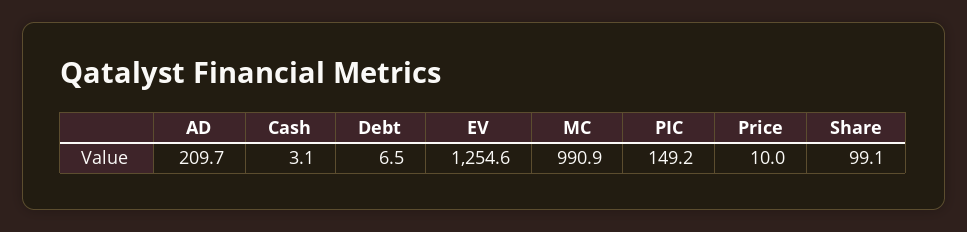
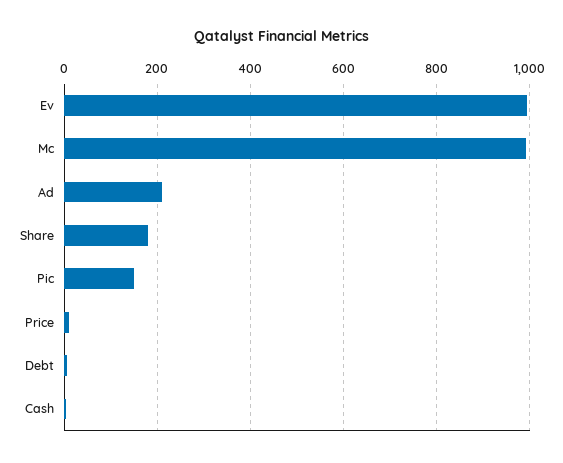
  {
    "AD": 209.7,
    "Cash": 3.1,
    "Debt": 6.5,
-   "EV": 1254.6,
+   "EV": 1000,
    "MC": 990.9,
    "PIC": 149.2,
    "Price": 10,
-   "Share": 99.1
+   "Share": 180
  }

